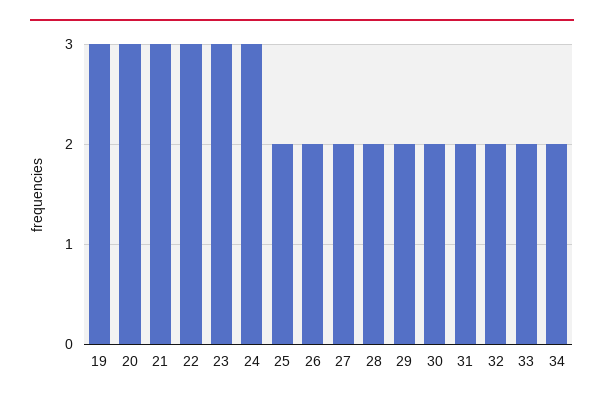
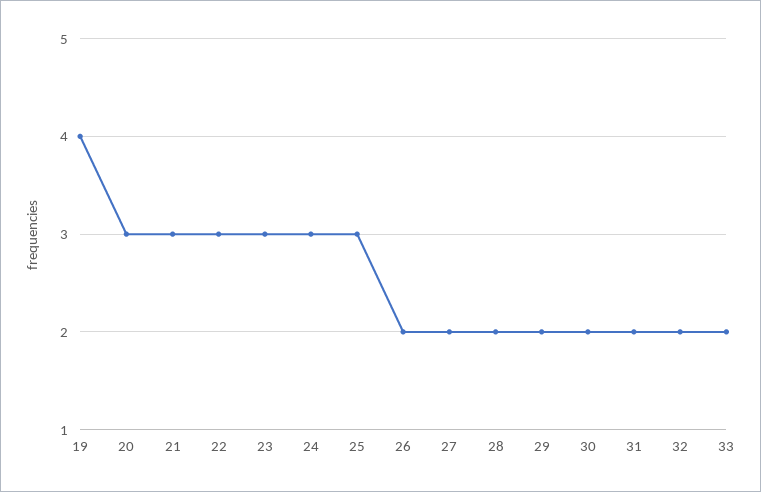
  {
-   "19": 3,
+   "19": 4,
    "20": 3,
    "21": 3,
    "22": 3,
    "23": 3,
    "24": 3,
-   "25": 2,
+   "25": 3,
    "26": 2,
    "27": 2,
    "28": 2,
    "29": 2,
    "30": 2,
    "31": 2,
    "32": 2,
-   "33": 2,
+   "33": 2
-   "34": 2
  }

